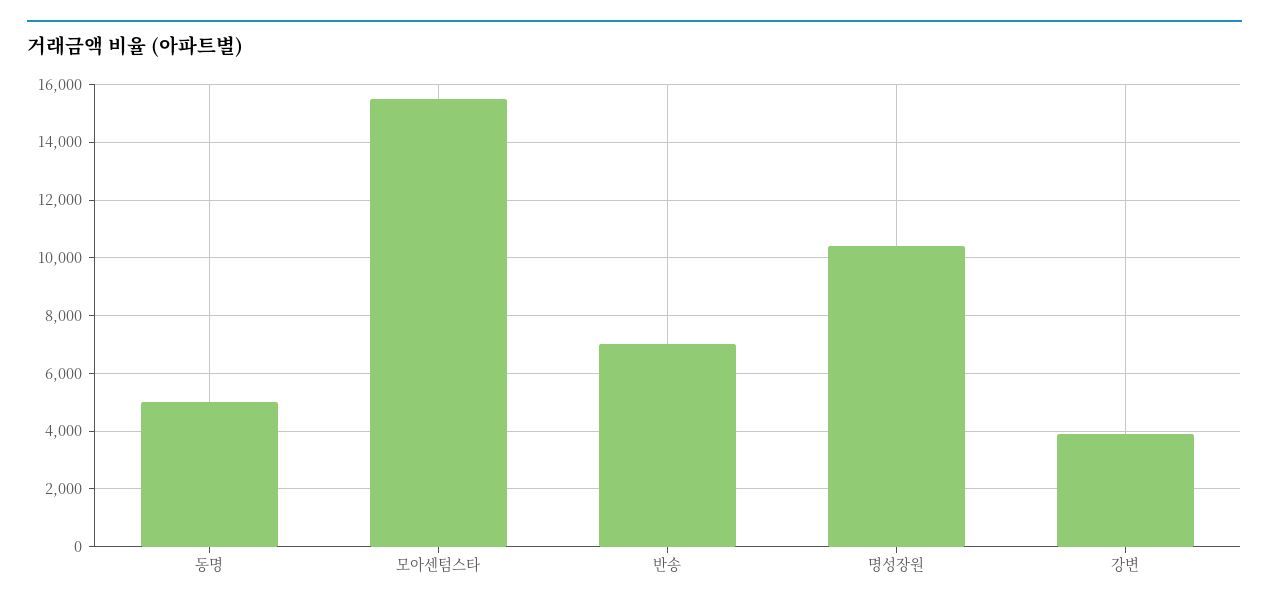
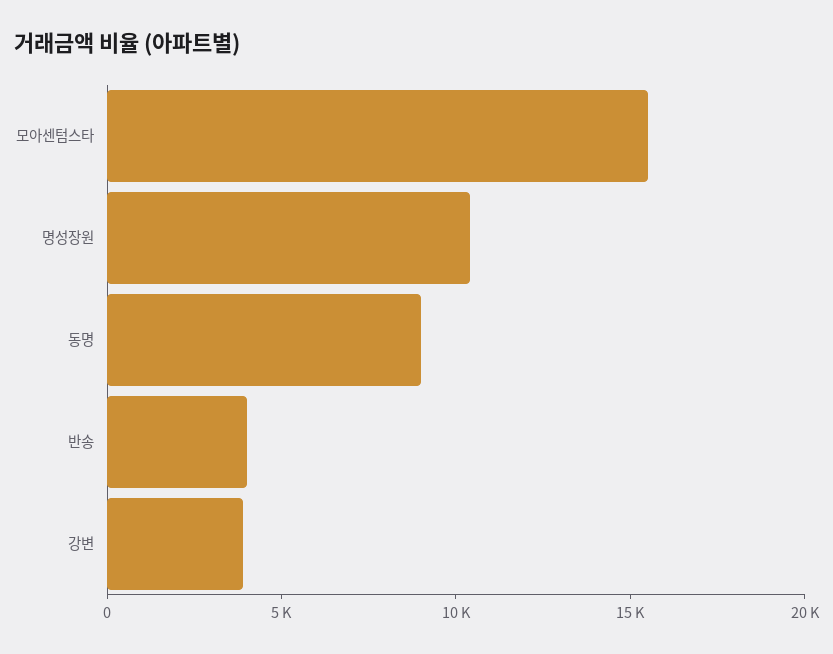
  {
-   "동명": 5000,
+   "동명": 9000,
    "모아센텀스타": 15500,
-   "반송": 7000,
+   "반송": 4000,
    "명성장원": 10500,
    "강변": 4000
  }

